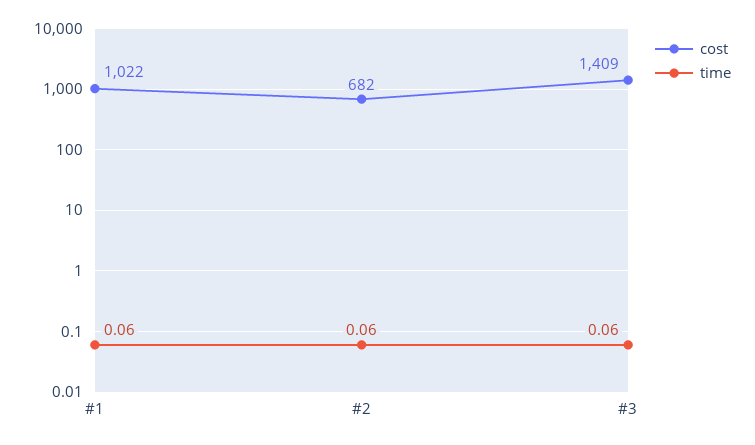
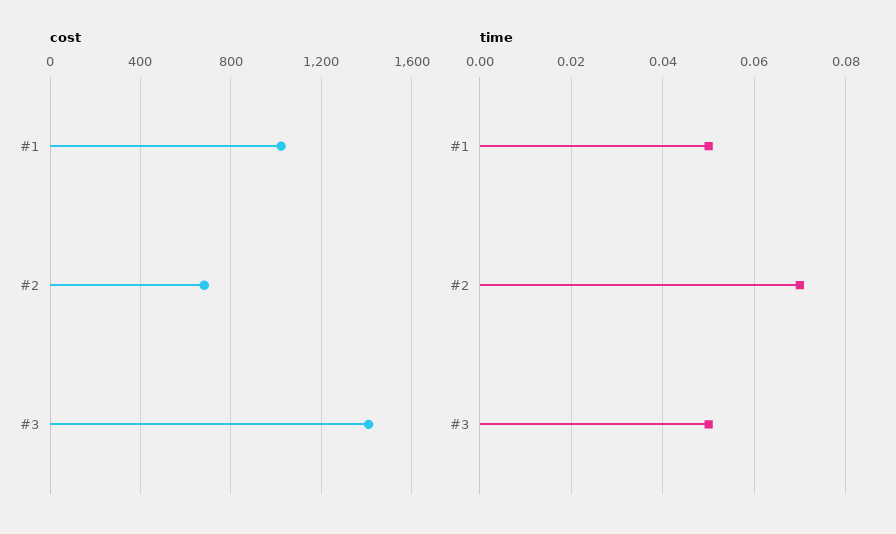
  {
    "cost": {
      "#1": 1022,
      "#2": 682,
      "#3": 1409
    },
    "time": {
-     "#1": 0.06,
+     "#1": 0.05,
-     "#2": 0.06,
+     "#2": 0.07,
-     "#3": 0.06
+     "#3": 0.05
    }
  }

